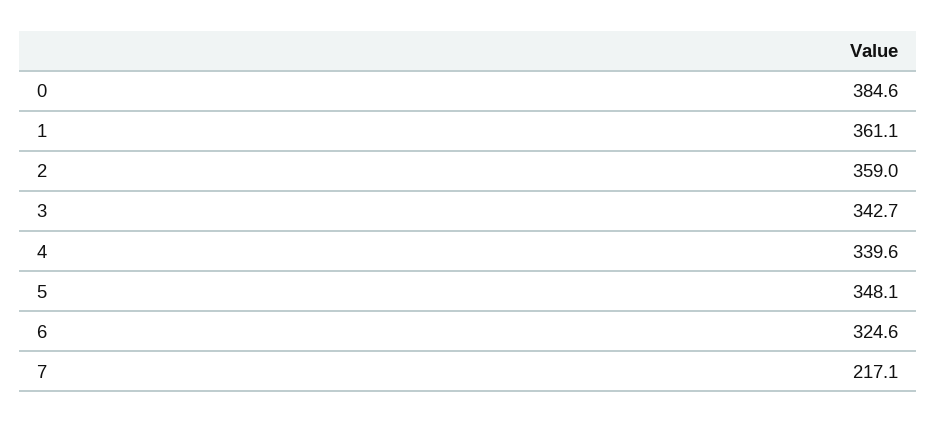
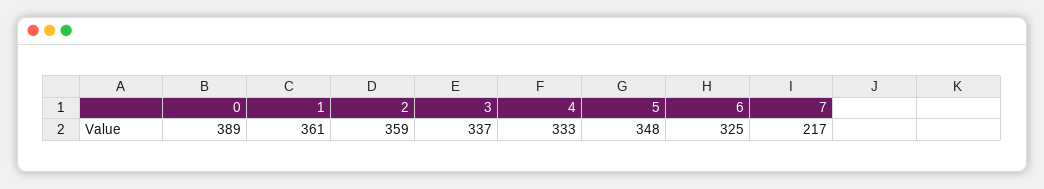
  {
-   "0": 384.6,
+   "0": 389,
    "1": 361.1,
    "2": 359,
-   "3": 342.7,
+   "3": 337,
-   "4": 339.6,
+   "4": 333,
    "5": 348.1,
    "6": 324.6,
    "7": 217.1
  }

